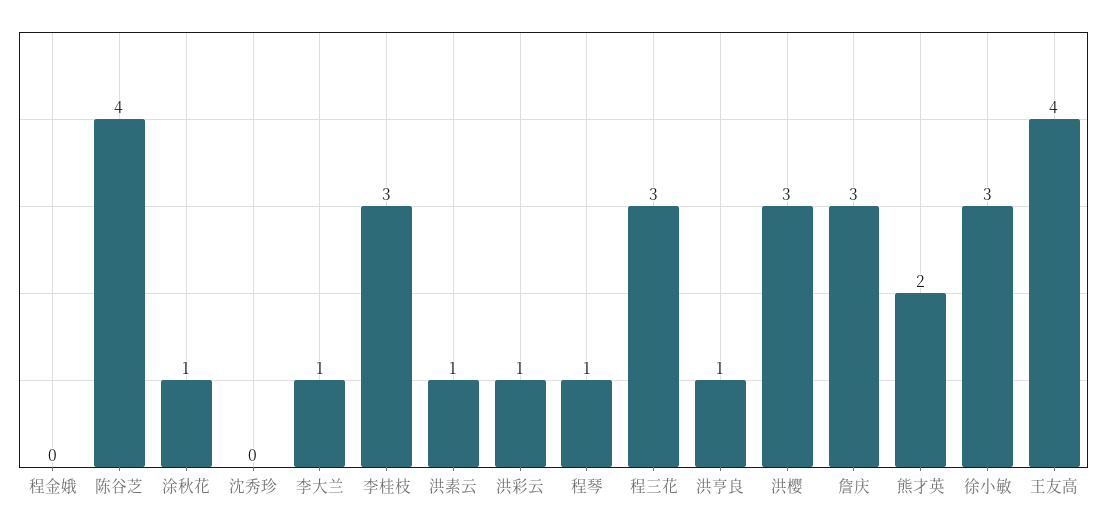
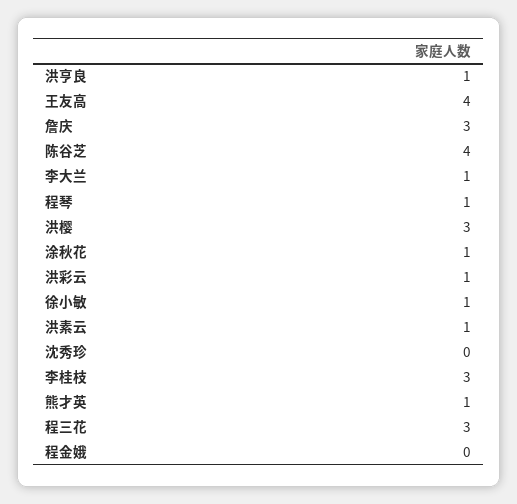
  {
    "程金娥": 0,
    "陈谷芝": 4,
    "涂秋花": 1,
    "沈秀珍": 0,
    "李大兰": 1,
    "李桂枝": 3,
    "洪素云": 1,
    "洪彩云": 1,
    "程琴": 1,
    "程三花": 3,
    "洪亨良": 1,
    "洪樱": 3,
    "詹庆": 3,
-   "熊才英": 2,
+   "熊才英": 1,
-   "徐小敏": 3,
+   "徐小敏": 1,
    "王友高": 4
  }

